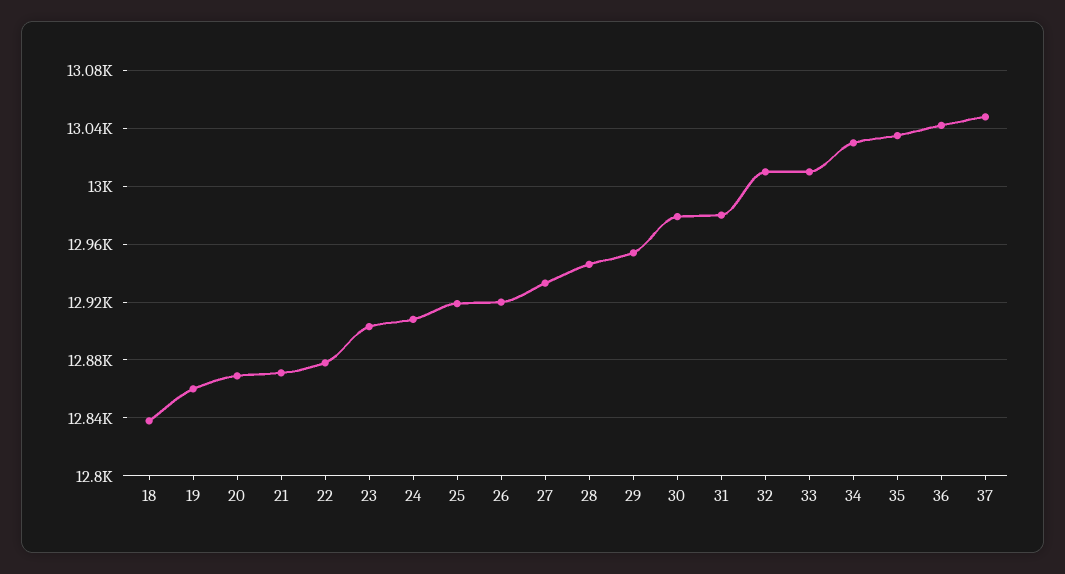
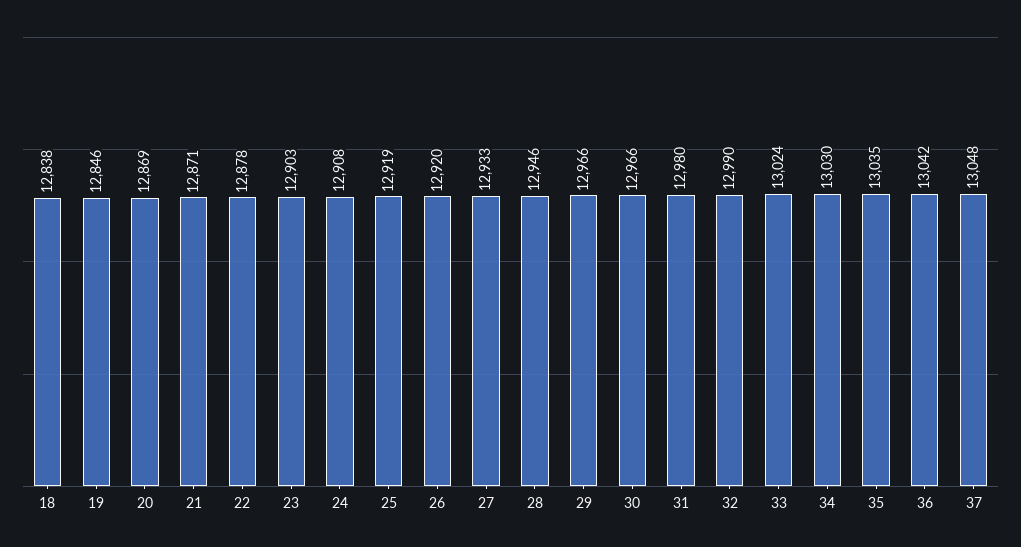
  {
    "18": 12838,
-   "19": 12860,
+   "19": 12846,
    "20": 12869,
    "21": 12871,
    "22": 12878,
    "23": 12903,
    "24": 12908,
    "25": 12919,
    "26": 12920,
    "27": 12933,
    "28": 12946,
-   "29": 12955,
+   "29": 12966,
-   "30": 12980,
+   "30": 12966,
    "31": 12980,
-   "32": 13010,
+   "32": 12990,
-   "33": 13010,
+   "33": 13024,
    "34": 13030,
    "35": 13035,
    "36": 13042,
    "37": 13048
  }

